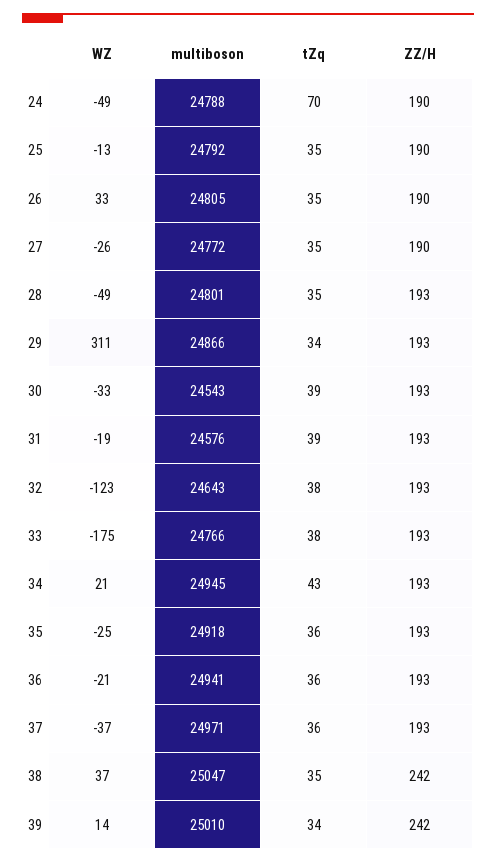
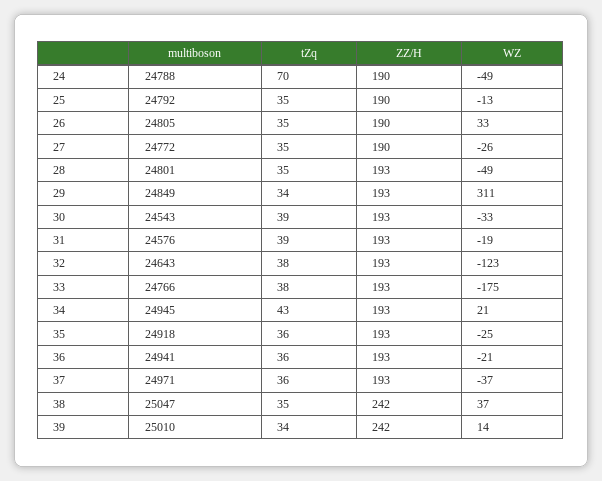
  {
    "WZ": {
      "24": -49,
      "25": -13,
      "26": 33,
      "27": -26,
      "28": -49,
      "29": 311,
      "30": -33,
      "31": -19,
      "32": -123,
      "33": -175,
      "34": 21,
      "35": -25,
      "36": -21,
      "37": -37,
      "38": 37,
      "39": 14
    },
    "multiboson": {
      "24": 24788,
      "25": 24792,
      "26": 24805,
      "27": 24772,
      "28": 24801,
-     "29": 24866,
+     "29": 24849,
      "30": 24543,
      "31": 24576,
      "32": 24643,
      "33": 24766,
      "34": 24945,
      "35": 24918,
      "36": 24941,
      "37": 24971,
      "38": 25047,
      "39": 25010
    },
    "tZq": {
      "24": 70,
      "25": 35,
      "26": 35,
      "27": 35,
      "28": 35,
      "29": 34,
      "30": 39,
      "31": 39,
      "32": 38,
      "33": 38,
      "34": 43,
      "35": 36,
      "36": 36,
      "37": 36,
      "38": 35,
      "39": 34
    },
    "ZZ/H": {
      "24": 190,
      "25": 190,
      "26": 190,
      "27": 190,
      "28": 193,
      "29": 193,
      "30": 193,
      "31": 193,
      "32": 193,
      "33": 193,
      "34": 193,
      "35": 193,
      "36": 193,
      "37": 193,
      "38": 242,
      "39": 242
    }
  }

